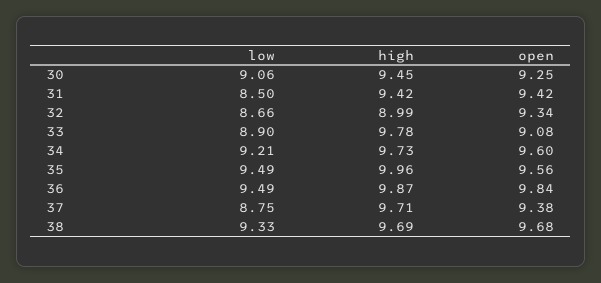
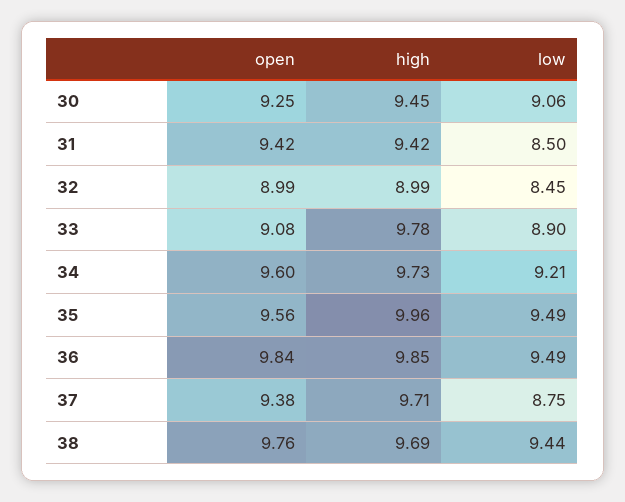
  {
    "low": {
      "30": 9.06,
      "31": 8.5,
-     "32": 8.66,
+     "32": 8.45,
      "33": 8.9,
      "34": 9.21,
      "35": 9.49,
      "36": 9.49,
      "37": 8.75,
-     "38": 9.33
+     "38": 9.44
    },
    "high": {
      "30": 9.45,
      "31": 9.42,
      "32": 8.99,
      "33": 9.78,
      "34": 9.73,
      "35": 9.96,
-     "36": 9.87,
+     "36": 9.85,
      "37": 9.71,
      "38": 9.69
    },
    "open": {
      "30": 9.25,
      "31": 9.42,
-     "32": 9.34,
+     "32": 8.99,
      "33": 9.08,
      "34": 9.6,
      "35": 9.56,
      "36": 9.84,
      "37": 9.38,
-     "38": 9.68
+     "38": 9.76
    }
  }

